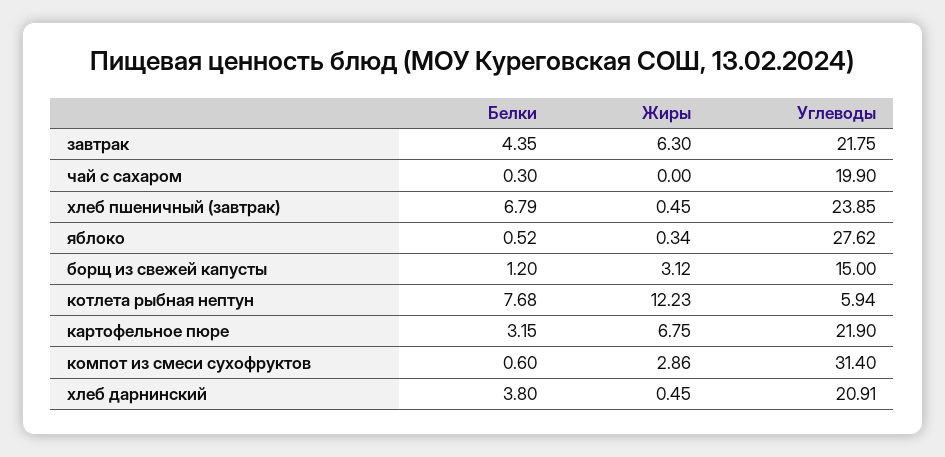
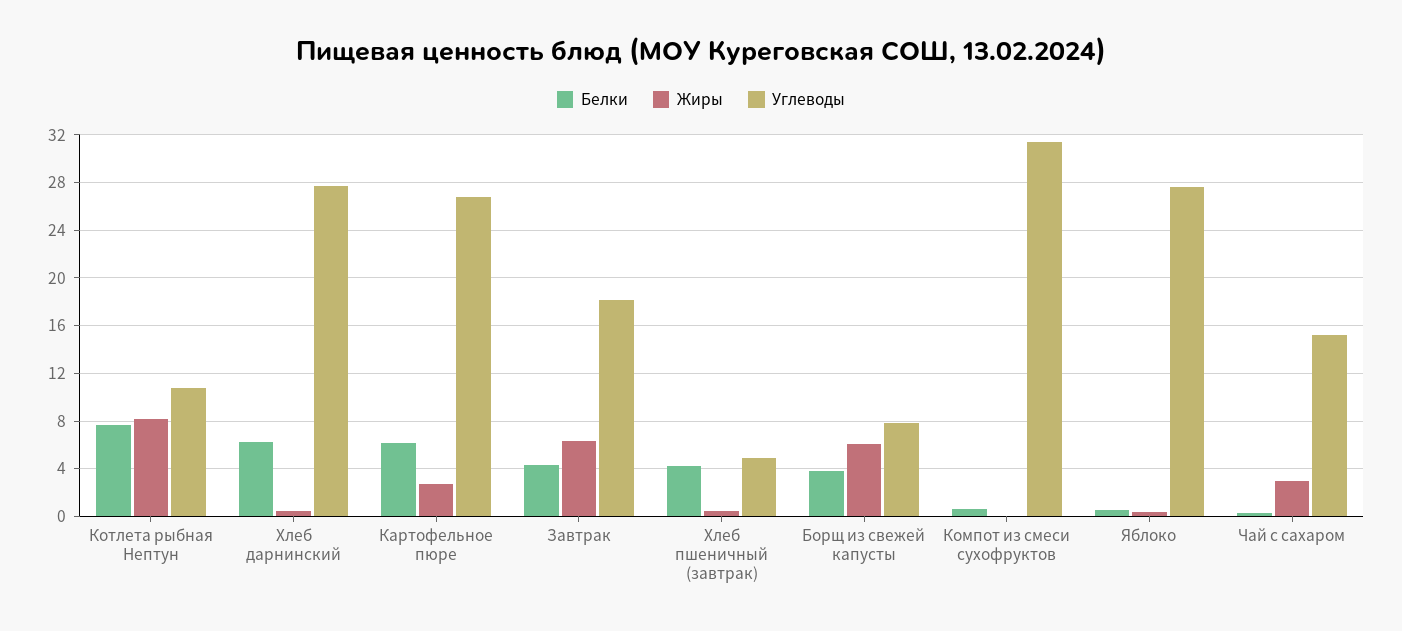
  {
    "Белки": {
      "завтрак": 4.35,
      "чай с сахаром": 0.3,
-     "хлеб пшеничный (завтрак)": 6.79,
+     "хлеб пшеничный (завтрак)": 4,
      "яблоко": 0.52,
-     "борщ из свежей капусты": 1.2,
+     "борщ из свежей капусты": 4,
      "котлета рыбная нептун": 7.68,
-     "картофельное пюре": 3.15,
+     "картофельное пюре": 6,
      "компот из смеси сухофруктов": 0.6,
-     "хлеб дарнинский": 3.8
+     "хлеб дарнинский": 6
    },
    "Жиры": {
      "завтрак": 6.3,
-     "чай с сахаром": 0,
+     "чай с сахаром": 3,
      "хлеб пшеничный (завтрак)": 0.45,
      "яблоко": 0.34,
-     "борщ из свежей капусты": 3.12,
+     "борщ из свежей капусты": 6,
-     "котлета рыбная нептун": 12.23,
+     "котлета рыбная нептун": 8,
-     "картофельное пюре": 6.75,
+     "картофельное пюре": 3,
-     "компот из смеси сухофруктов": 2.86,
+     "компот из смеси сухофруктов": 0,
      "хлеб дарнинский": 0.45
    },
    "Углеводы": {
-     "завтрак": 21.75,
+     "завтрак": 18,
-     "чай с сахаром": 19.9,
+     "чай с сахаром": 15,
-     "хлеб пшеничный (завтрак)": 23.85,
+     "хлеб пшеничный (завтрак)": 5,
      "яблоко": 27.62,
-     "борщ из свежей капусты": 15,
+     "борщ из свежей капусты": 8,
-     "котлета рыбная нептун": 5.94,
+     "котлета рыбная нептун": 11,
-     "картофельное пюре": 21.9,
+     "картофельное пюре": 27,
      "компот из смеси сухофруктов": 31.4,
-     "хлеб дарнинский": 20.91
+     "хлеб дарнинский": 28
    }
  }

